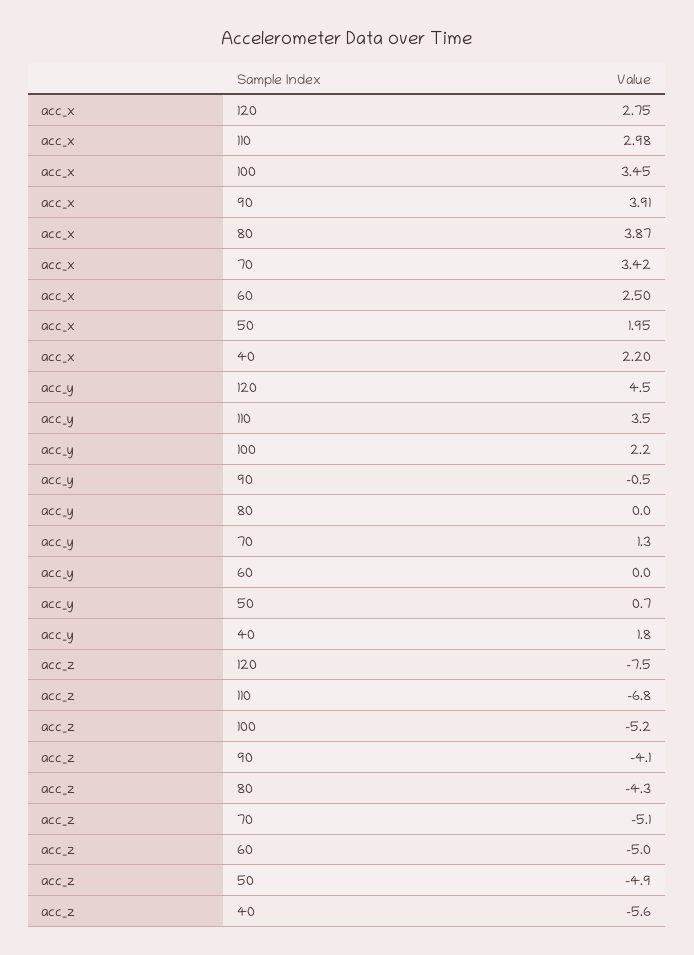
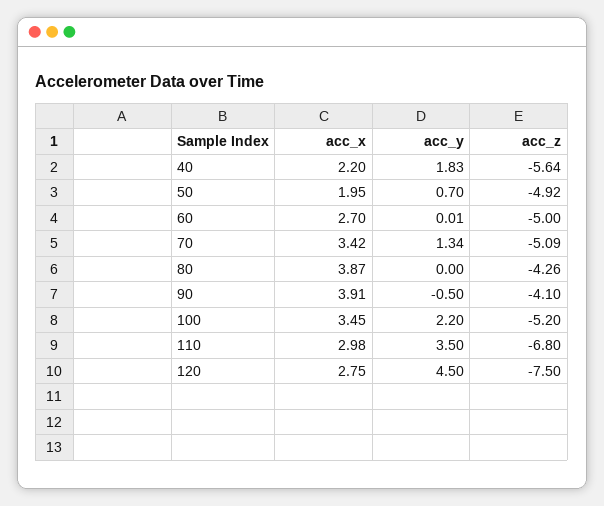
  {
    "acc_x": {
      "120": 2.75,
      "110": 2.98,
      "100": 3.45,
      "90": 3.91,
      "80": 3.87,
      "70": 3.42,
-     "60": 2.5,
+     "60": 2.7,
      "50": 1.95,
      "40": 2.2
    },
    "acc_y": {
      "120": 4.5,
      "110": 3.5,
      "100": 2.2,
      "90": -0.5,
      "80": 0,
      "70": 1.34,
      "60": 0.01,
      "50": 0.7,
      "40": 1.83
    },
    "acc_z": {
      "120": -7.5,
      "110": -6.8,
      "100": -5.2,
      "90": -4.1,
      "80": -4.26,
      "70": -5.09,
      "60": -5,
      "50": -4.92,
      "40": -5.64
    }
  }

